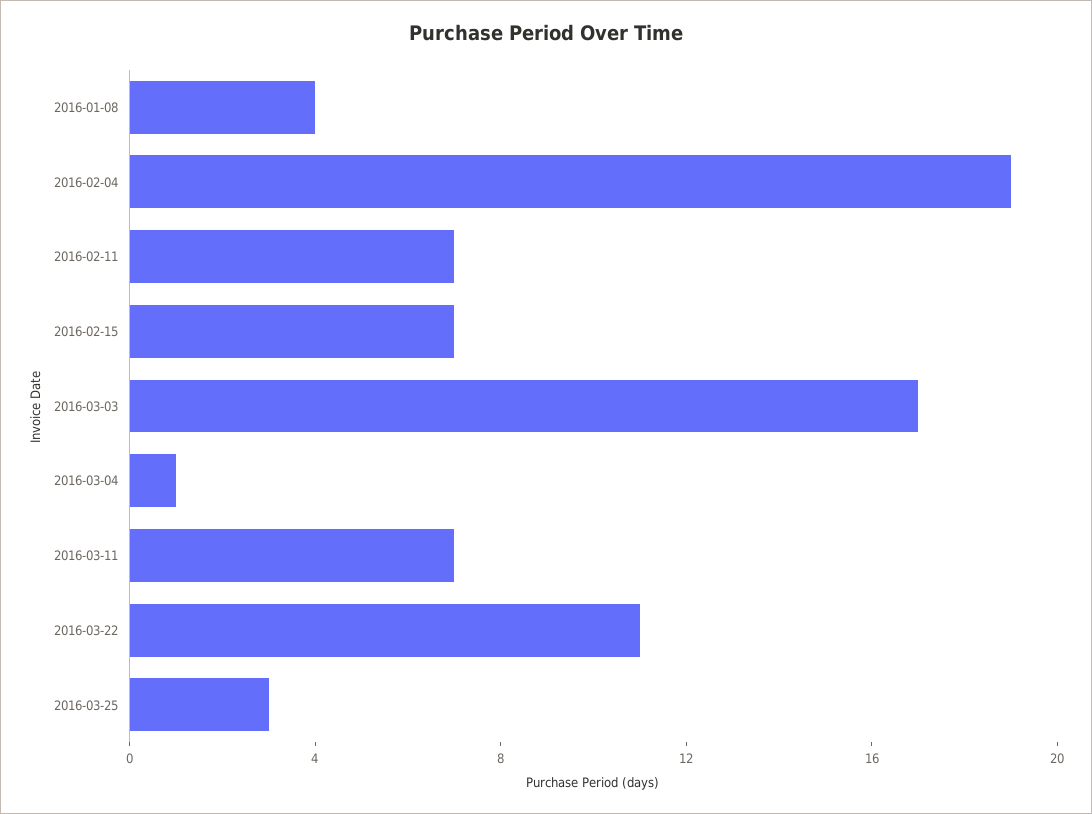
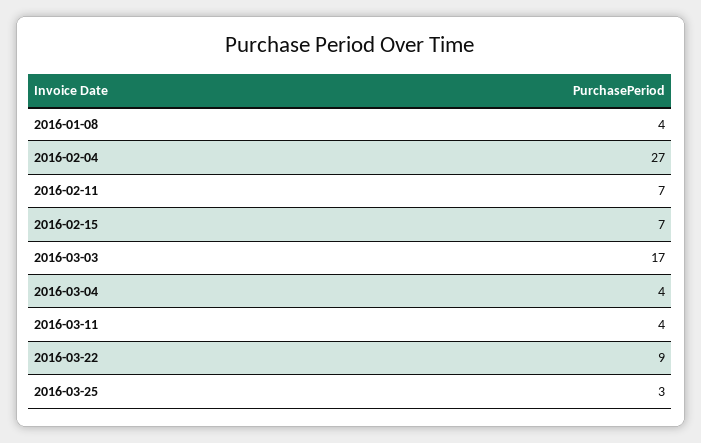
  {
    "2016-01-08": 4,
-   "2016-02-04": 19,
+   "2016-02-04": 27,
    "2016-02-11": 7,
    "2016-02-15": 7,
    "2016-03-03": 17,
-   "2016-03-04": 1,
+   "2016-03-04": 4,
-   "2016-03-11": 7,
+   "2016-03-11": 4,
-   "2016-03-22": 11,
+   "2016-03-22": 9,
    "2016-03-25": 3
  }

